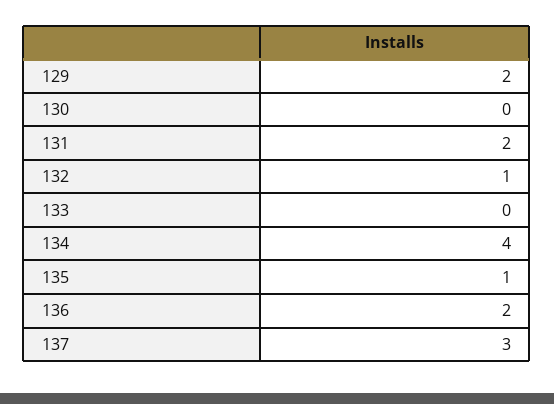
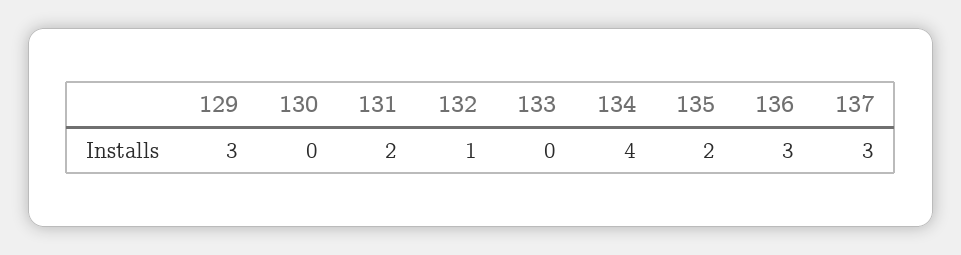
  {
-   "129": 2,
+   "129": 3,
    "130": 0,
    "131": 2,
    "132": 1,
    "133": 0,
    "134": 4,
-   "135": 1,
+   "135": 2,
-   "136": 2,
+   "136": 3,
    "137": 3
  }

